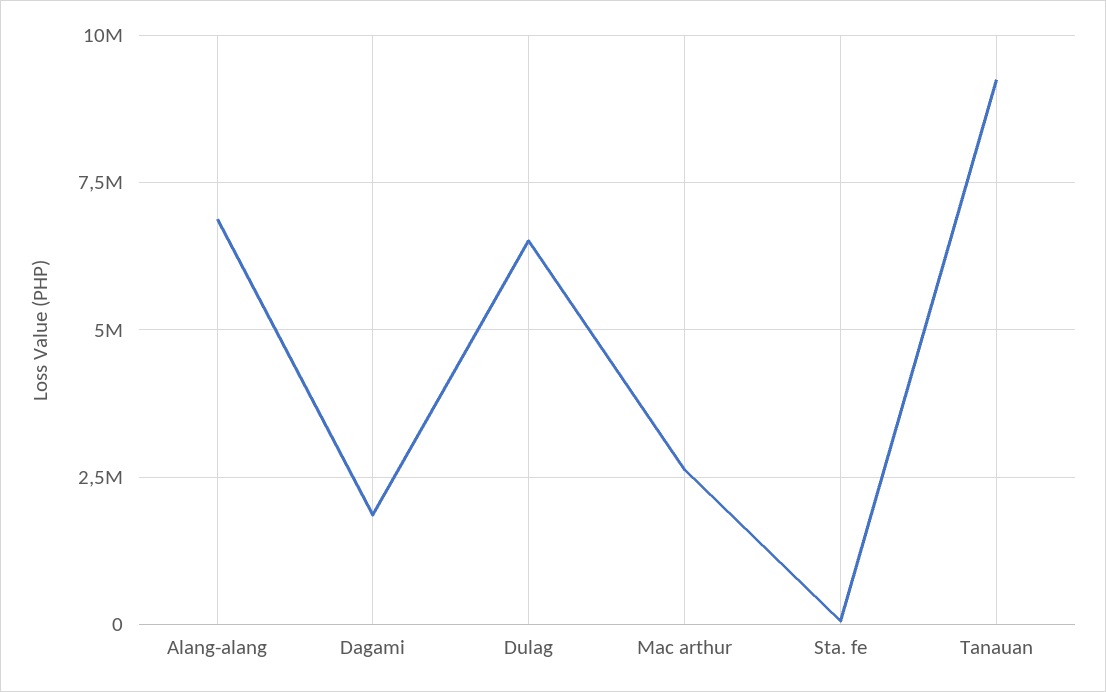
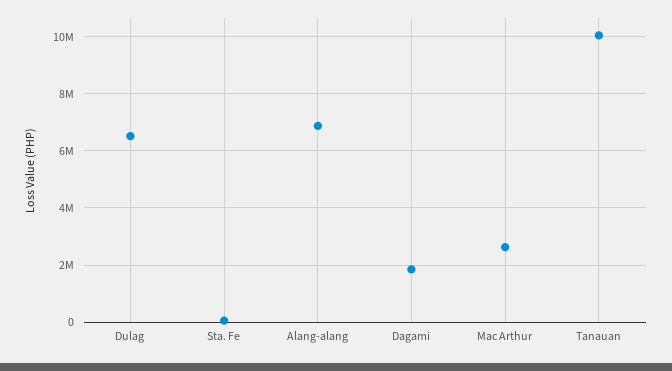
  {
    "Alang-alang": 6750000,
    "Dagami": 1750000,
    "Dulag": 6500000,
    "Mac arthur": 2750000,
    "Sta. fe": 0,
-   "Tanauan": 9250000
+   "Tanauan": 10000000
  }

